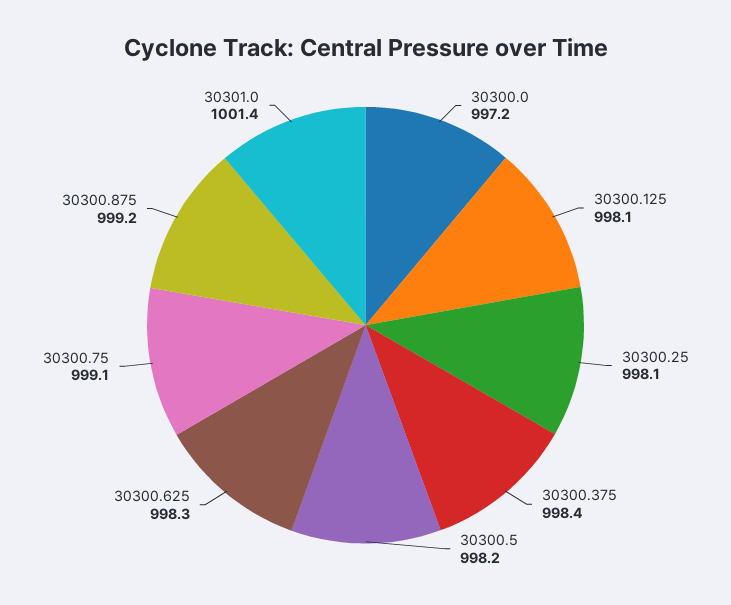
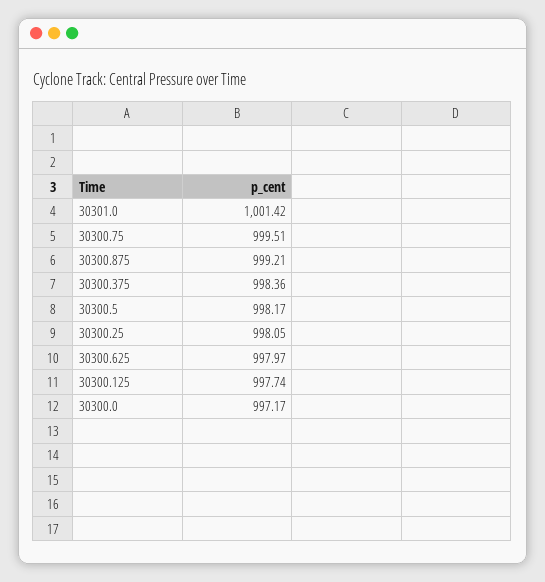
  {
    "30300.0": 997.17,
-   "30300.125": 998.1,
+   "30300.125": 997.74,
    "30300.25": 998.05,
    "30300.375": 998.36,
    "30300.5": 998.17,
-   "30300.625": 998.3,
+   "30300.625": 997.97,
-   "30300.75": 999.1,
+   "30300.75": 999.51,
    "30300.875": 999.21,
    "30301.0": 1001.42
  }

